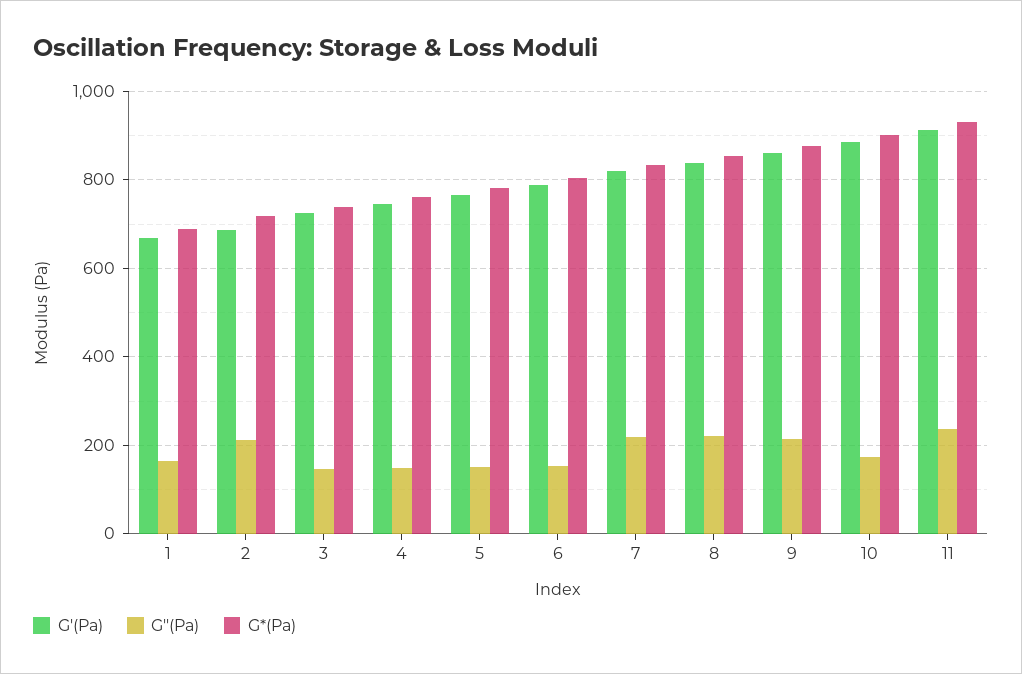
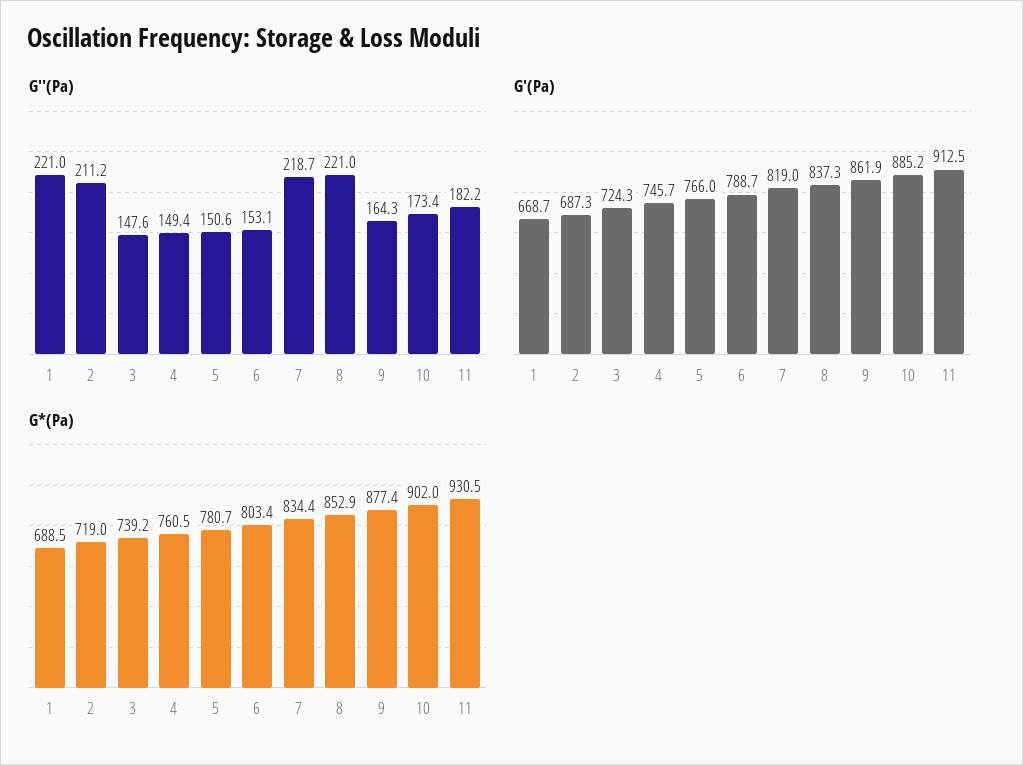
  {
    "G'(Pa)": {
      "1": 668.7,
      "2": 687.3,
      "3": 724.3,
      "4": 745.7,
      "5": 766,
      "6": 788.7,
      "7": 819,
      "8": 837.3,
      "9": 861.9,
      "10": 885.2,
      "11": 912.5
    },
    "G''(Pa)": {
-     "1": 160,
+     "1": 221,
      "2": 211.2,
      "3": 147.6,
      "4": 149.4,
      "5": 150.6,
      "6": 153.1,
      "7": 218.7,
      "8": 221,
-     "9": 220,
+     "9": 164.3,
      "10": 173.4,
-     "11": 240
+     "11": 182.2
    },
    "G*(Pa)": {
      "1": 688.5,
      "2": 719,
      "3": 739.2,
      "4": 760.5,
      "5": 780.7,
      "6": 803.4,
      "7": 834.4,
      "8": 852.9,
      "9": 877.4,
      "10": 902,
      "11": 930.5
    }
  }

